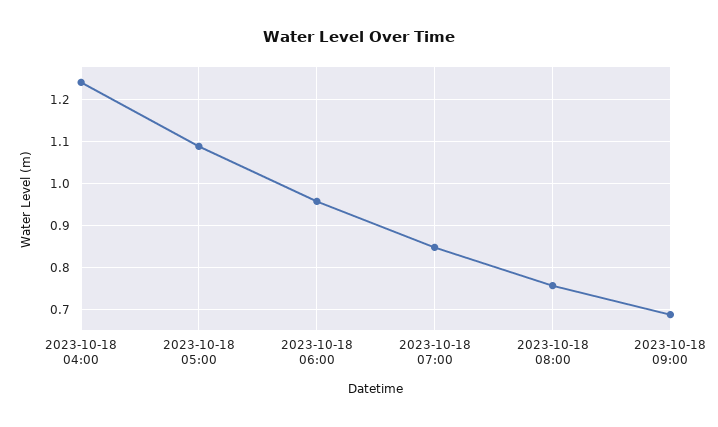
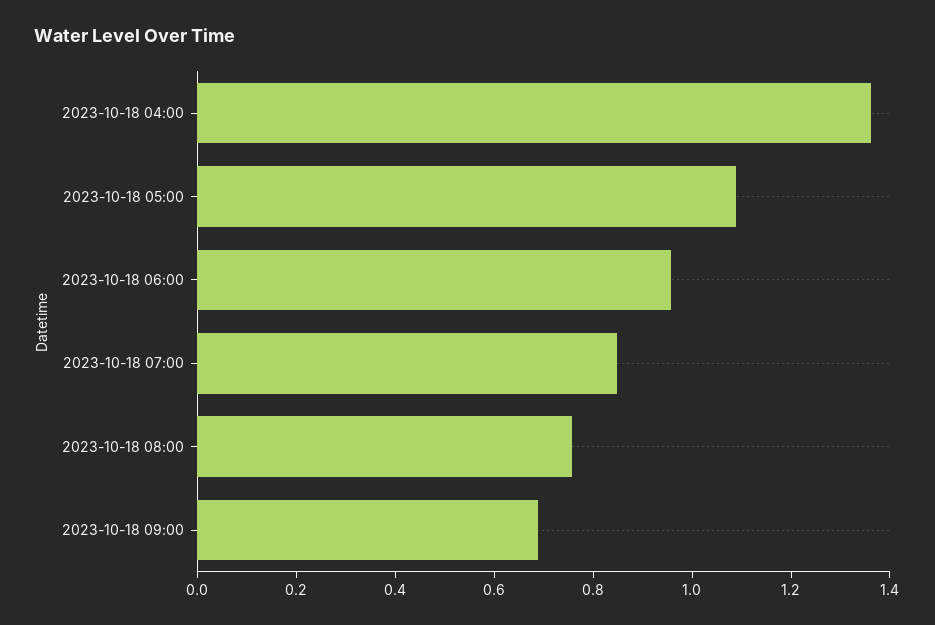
  {
-   "2023-10-18 04:00": 1.24,
+   "2023-10-18 04:00": 1.35,
    "2023-10-18 05:00": 1.08,
    "2023-10-18 06:00": 0.96,
    "2023-10-18 07:00": 0.84,
    "2023-10-18 08:00": 0.76,
    "2023-10-18 09:00": 0.68
  }

